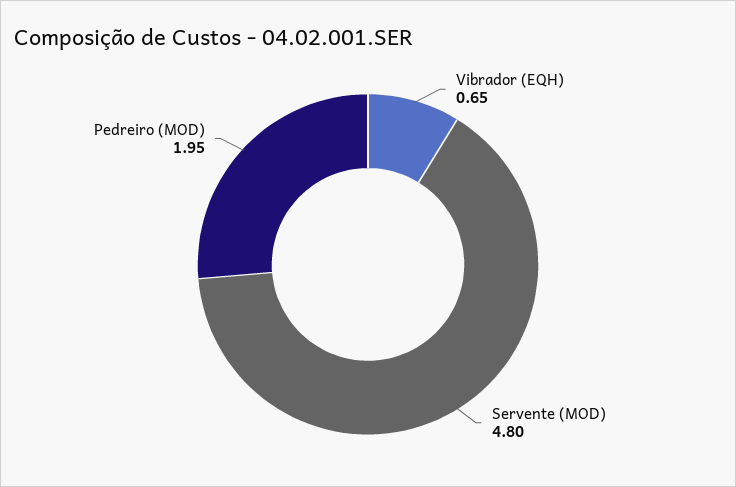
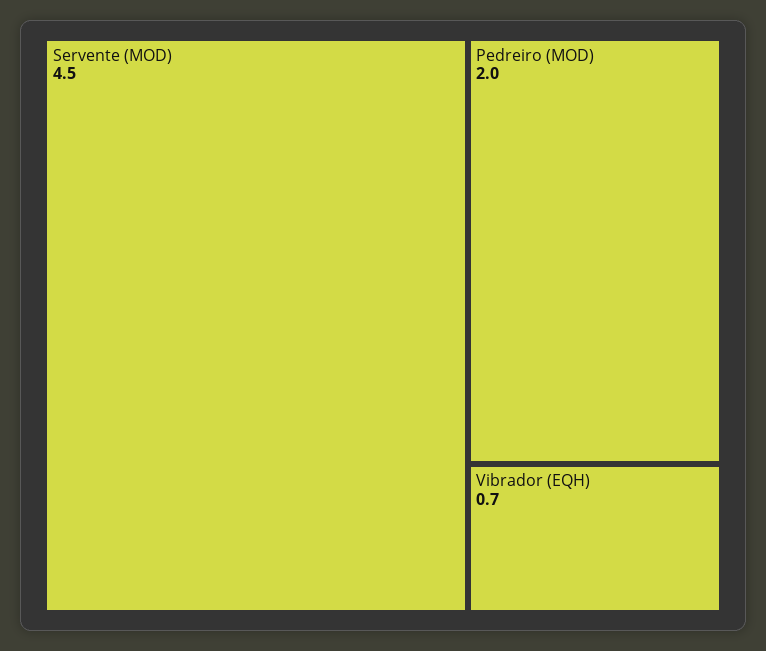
  {
    "Vibrador (EQH)": 0.65,
-   "Servente (MOD)": 4.8,
+   "Servente (MOD)": 4.5,
    "Pedreiro (MOD)": 1.95
  }

